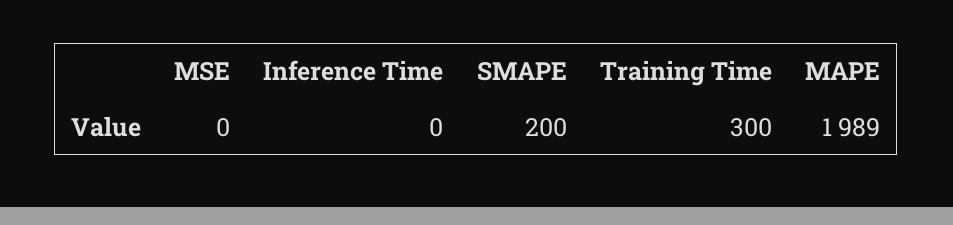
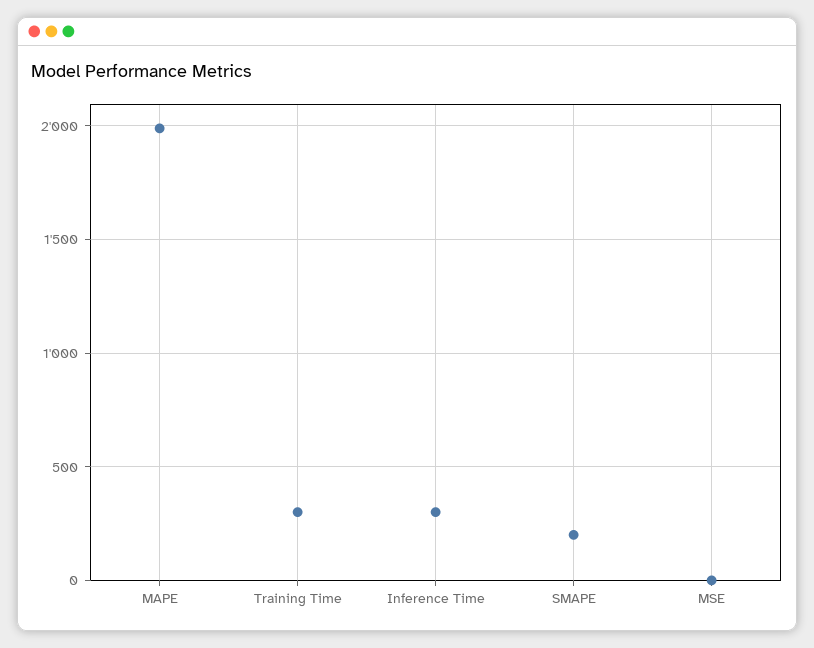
  {
    "MSE": 0,
-   "Inference Time": 0,
+   "Inference Time": 300,
    "SMAPE": 200,
    "Training Time": 300,
    "MAPE": 1989
  }

